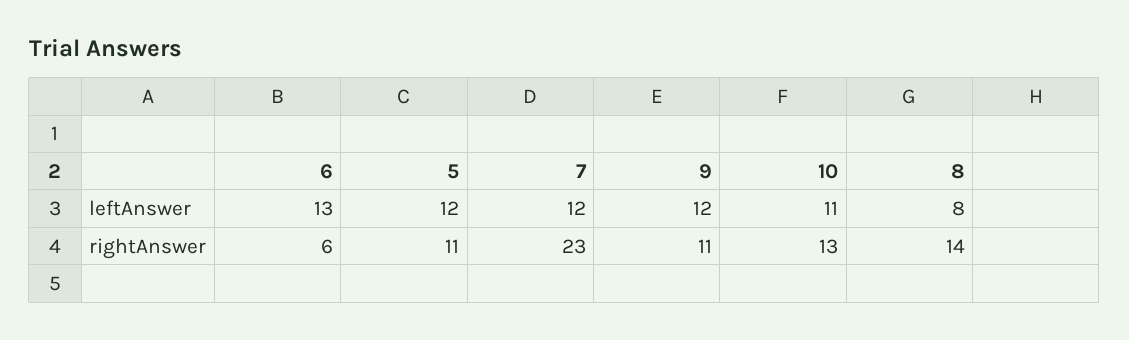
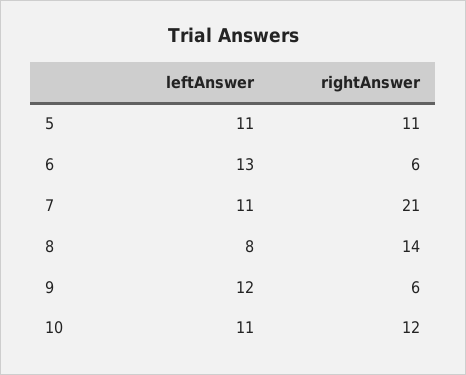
  {
    "6": {
      "leftAnswer": 13,
      "rightAnswer": 6
    },
    "5": {
-     "leftAnswer": 12,
+     "leftAnswer": 11,
      "rightAnswer": 11
    },
    "7": {
-     "leftAnswer": 12,
+     "leftAnswer": 11,
-     "rightAnswer": 23
+     "rightAnswer": 21
    },
    "9": {
      "leftAnswer": 12,
-     "rightAnswer": 11
+     "rightAnswer": 6
    },
    "10": {
      "leftAnswer": 11,
-     "rightAnswer": 13
+     "rightAnswer": 12
    },
    "8": {
      "leftAnswer": 8,
      "rightAnswer": 14
    }
  }

